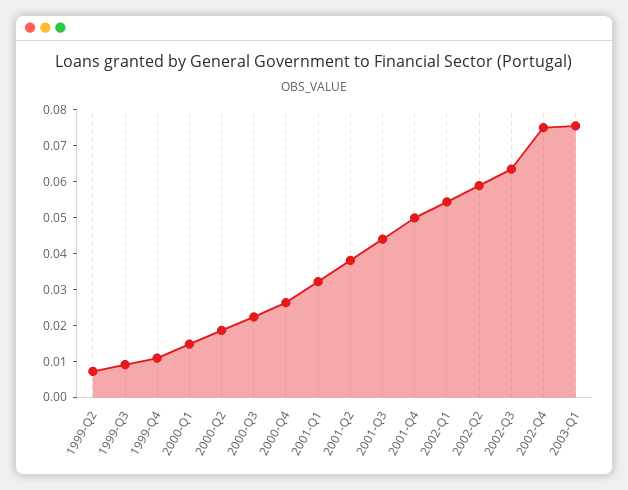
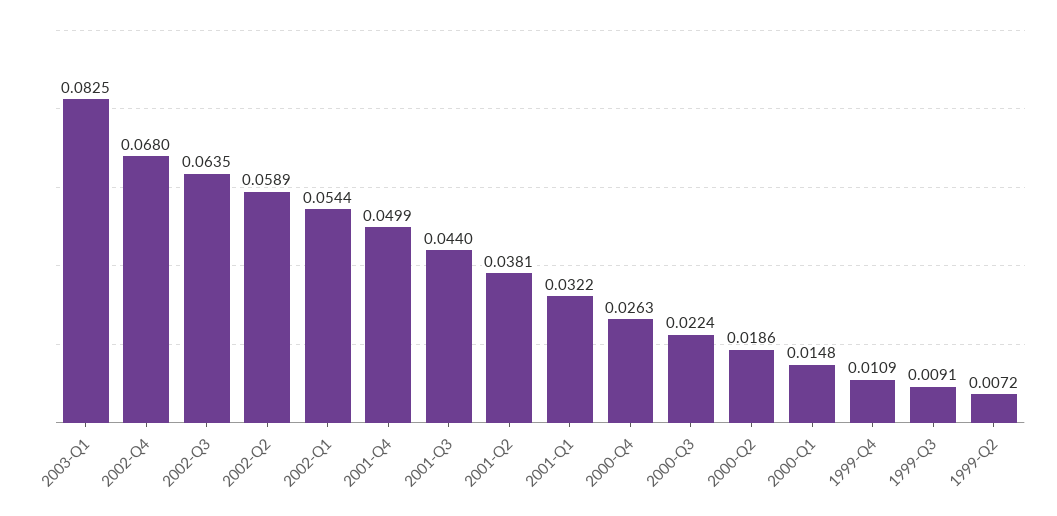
  {
    "1999-Q2": 0.0072,
    "1999-Q3": 0.0091,
    "1999-Q4": 0.0109,
    "2000-Q1": 0.0148,
    "2000-Q2": 0.0186,
    "2000-Q3": 0.0224,
    "2000-Q4": 0.0263,
    "2001-Q1": 0.0322,
    "2001-Q2": 0.0381,
    "2001-Q3": 0.044,
    "2001-Q4": 0.0499,
    "2002-Q1": 0.0544,
    "2002-Q2": 0.0589,
    "2002-Q3": 0.0635,
-   "2002-Q4": 0.075,
+   "2002-Q4": 0.068,
-   "2003-Q1": 0.075
+   "2003-Q1": 0.0825
  }

